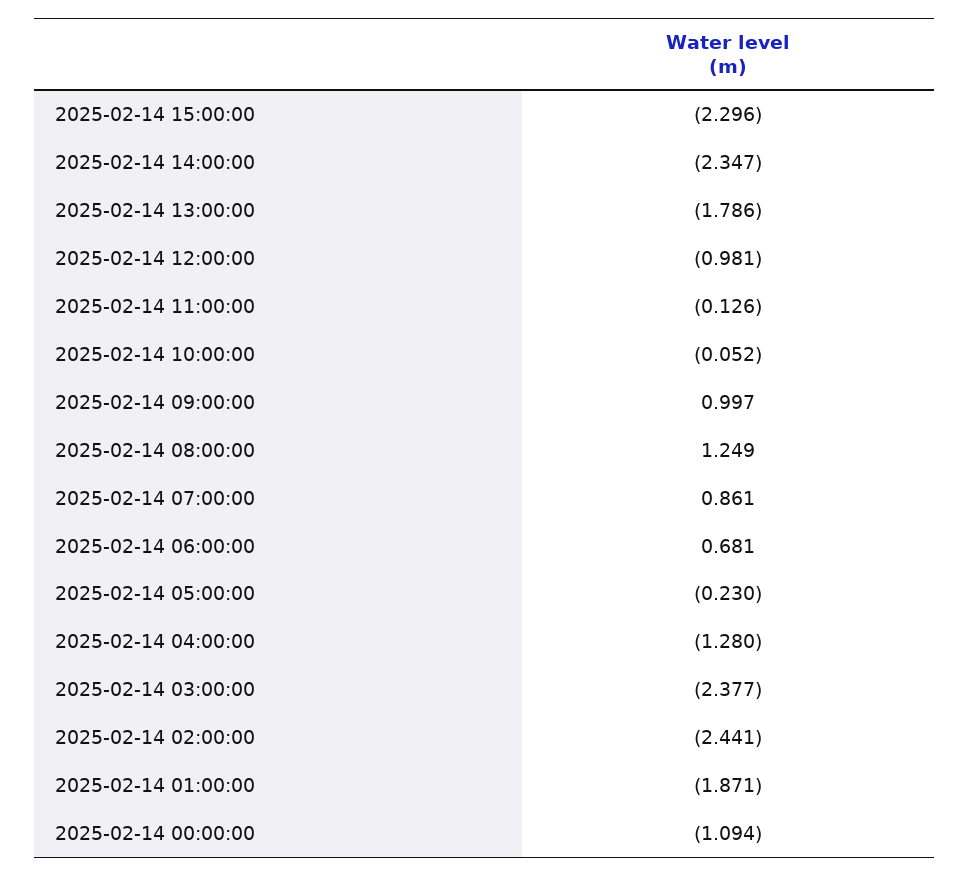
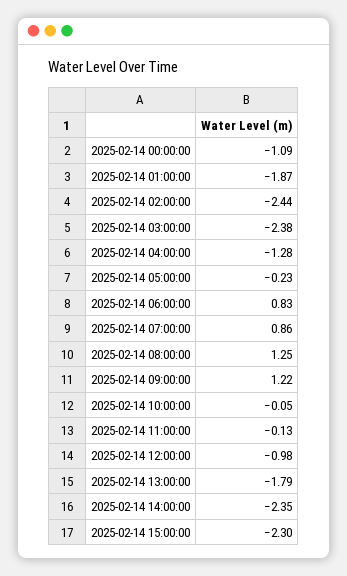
  {
    "2025-02-14 15:00:00": -2.296,
    "2025-02-14 14:00:00": -2.347,
    "2025-02-14 13:00:00": -1.786,
    "2025-02-14 12:00:00": -0.981,
    "2025-02-14 11:00:00": -0.126,
    "2025-02-14 10:00:00": -0.052,
-   "2025-02-14 09:00:00": 0.997,
+   "2025-02-14 09:00:00": 1.22,
    "2025-02-14 08:00:00": 1.249,
    "2025-02-14 07:00:00": 0.861,
-   "2025-02-14 06:00:00": 0.681,
+   "2025-02-14 06:00:00": 0.83,
    "2025-02-14 05:00:00": -0.23,
    "2025-02-14 04:00:00": -1.28,
    "2025-02-14 03:00:00": -2.377,
    "2025-02-14 02:00:00": -2.441,
    "2025-02-14 01:00:00": -1.871,
    "2025-02-14 00:00:00": -1.094
  }

